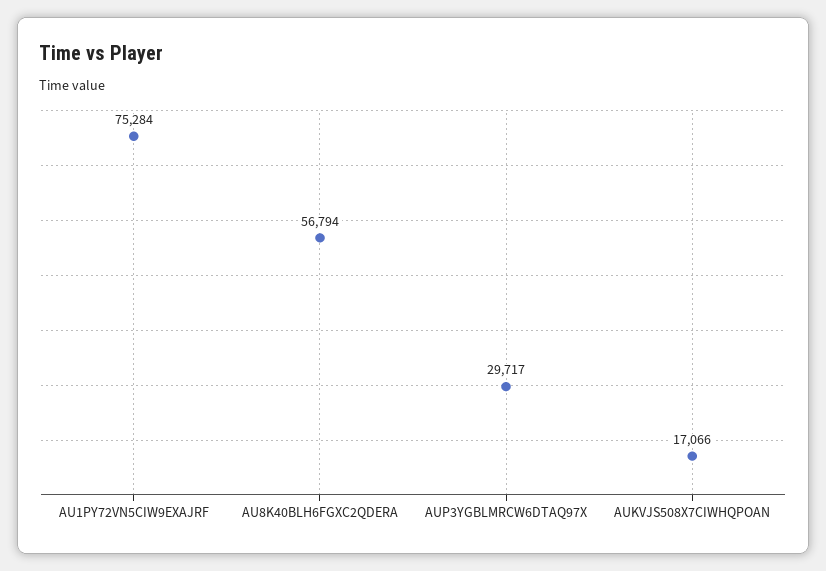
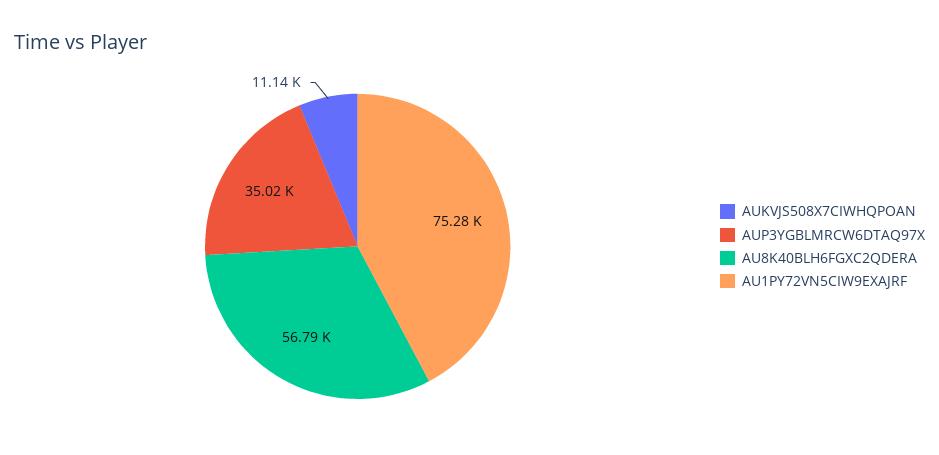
  {
    "AU1PY72VN5CIW9EXAJRF": 75284,
    "AU8K40BLH6FGXC2QDERA": 56794,
-   "AUP3YGBLMRCW6DTAQ97X": 29717,
+   "AUP3YGBLMRCW6DTAQ97X": 35020,
-   "AUKVJS508X7CIWHQPOAN": 17066
+   "AUKVJS508X7CIWHQPOAN": 11140
  }

